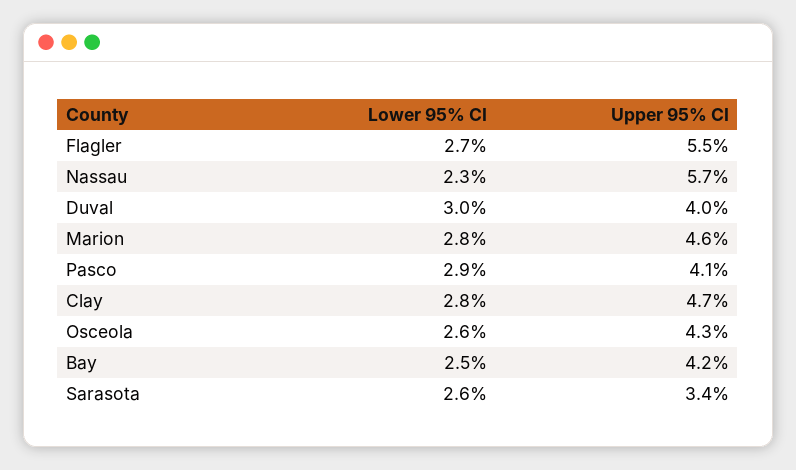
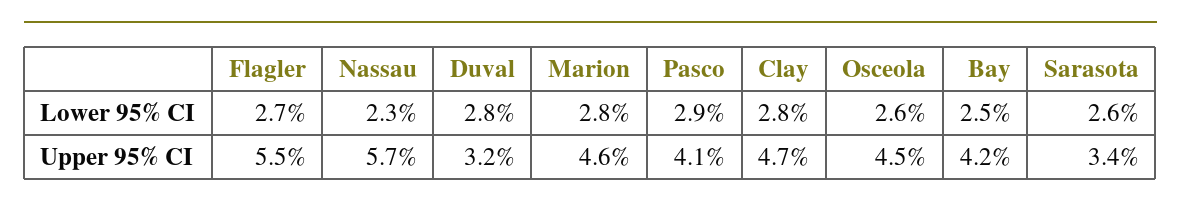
  {
    "Lower 95% CI": {
      "Flagler": 2.7,
      "Nassau": 2.3,
-     "Duval": 3,
+     "Duval": 2.8,
      "Marion": 2.8,
      "Pasco": 2.9,
      "Clay": 2.8,
      "Osceola": 2.6,
      "Bay": 2.5,
      "Sarasota": 2.6
    },
    "Upper 95% CI": {
      "Flagler": 5.5,
      "Nassau": 5.7,
-     "Duval": 4,
+     "Duval": 3.2,
      "Marion": 4.6,
      "Pasco": 4.1,
      "Clay": 4.7,
-     "Osceola": 4.3,
+     "Osceola": 4.5,
      "Bay": 4.2,
      "Sarasota": 3.4
    }
  }

